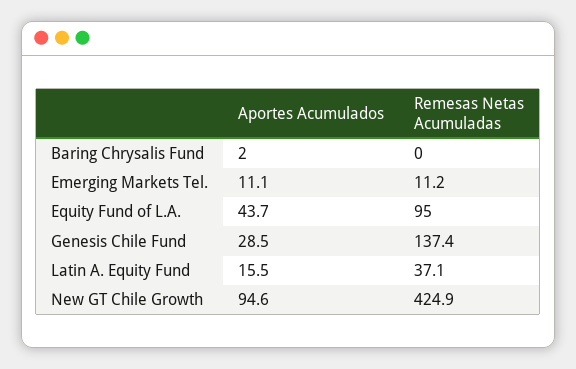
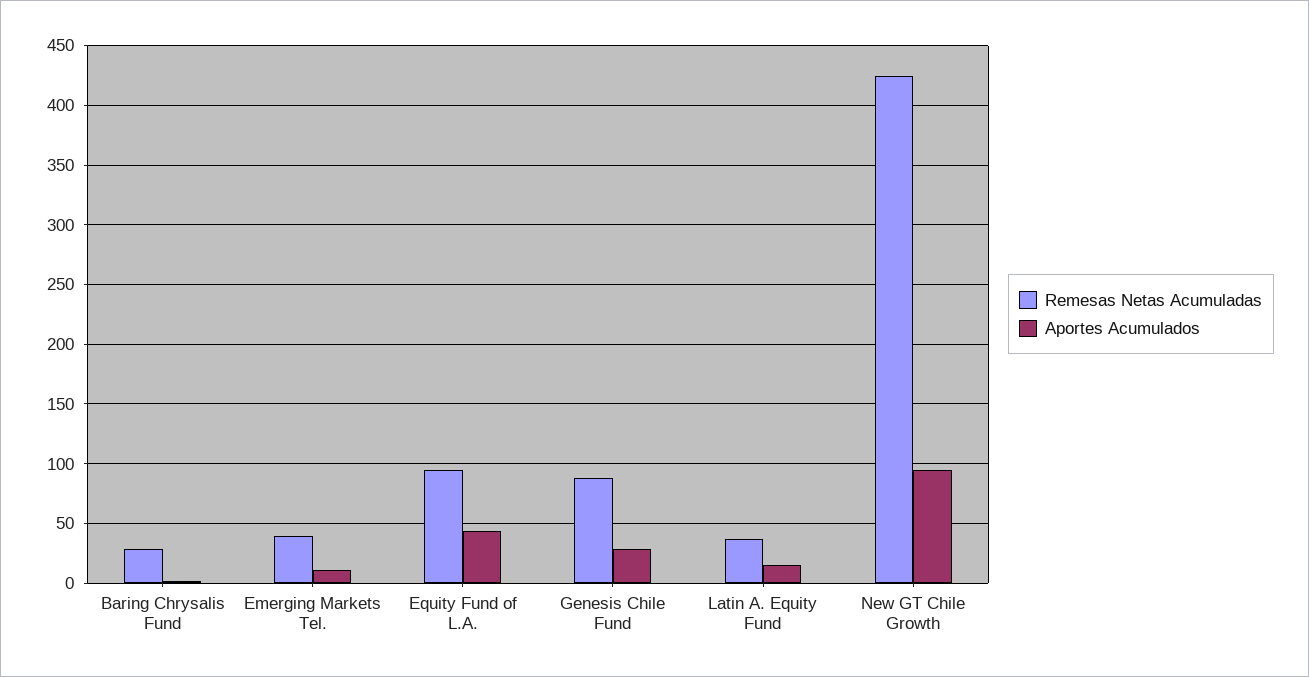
  {
    "Aportes Acumulados": {
      "Baring Chrysalis Fund": 2,
      "Emerging Markets Tel.": 11.1,
      "Equity Fund of L.A.": 43.7,
      "Genesis Chile Fund": 28.5,
      "Latin A. Equity Fund": 15.5,
      "New GT Chile Growth": 94.6
    },
    "Remesas Netas Acumuladas": {
-     "Baring Chrysalis Fund": 0,
+     "Baring Chrysalis Fund": 30,
-     "Emerging Markets Tel.": 11.2,
+     "Emerging Markets Tel.": 40,
      "Equity Fund of L.A.": 95,
-     "Genesis Chile Fund": 137.4,
+     "Genesis Chile Fund": 90,
      "Latin A. Equity Fund": 37.1,
      "New GT Chile Growth": 424.9
    }
  }

